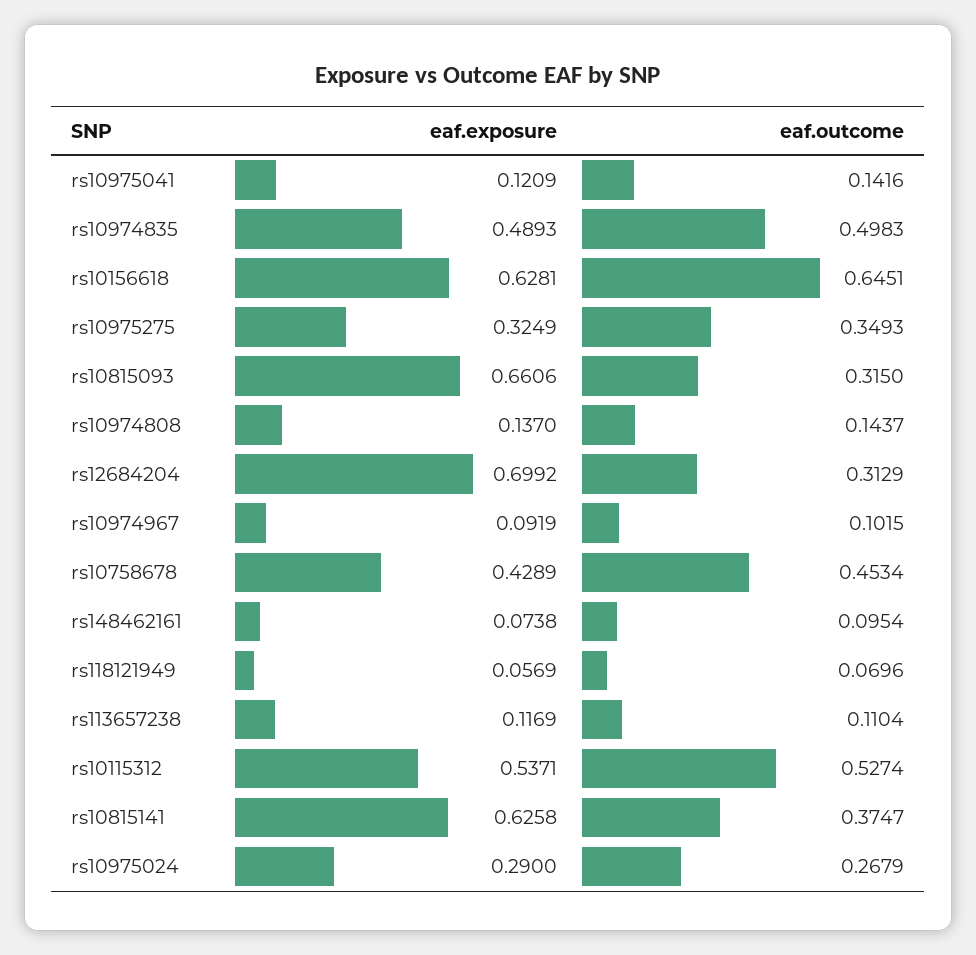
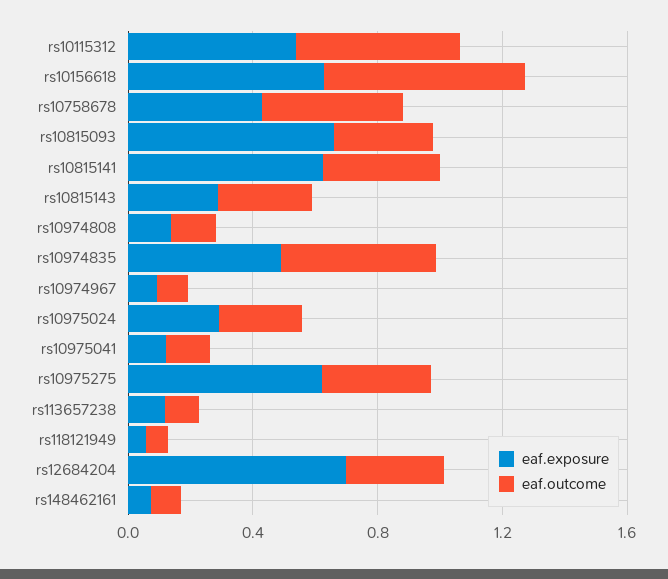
  {
    "eaf.exposure": {
      "rs10975041": 0.1209,
      "rs10974835": 0.4893,
      "rs10156618": 0.6281,
-     "rs10975275": 0.3249,
+     "rs10975275": 0.6,
      "rs10815093": 0.6606,
      "rs10974808": 0.137,
      "rs12684204": 0.6992,
      "rs10974967": 0.0919,
      "rs10758678": 0.4289,
      "rs148462161": 0.0738,
      "rs118121949": 0.0569,
      "rs113657238": 0.1169,
      "rs10115312": 0.5371,
      "rs10815141": 0.6258,
-     "rs10975024": 0.29
+     "rs10975024": 0.29,
+     "rs10815143": 0.3
    },
    "eaf.outcome": {
      "rs10975041": 0.1416,
      "rs10974835": 0.4983,
      "rs10156618": 0.6451,
      "rs10975275": 0.3493,
      "rs10815093": 0.315,
      "rs10974808": 0.1437,
      "rs12684204": 0.3129,
      "rs10974967": 0.1015,
      "rs10758678": 0.4534,
      "rs148462161": 0.0954,
      "rs118121949": 0.0696,
      "rs113657238": 0.1104,
      "rs10115312": 0.5274,
      "rs10815141": 0.3747,
-     "rs10975024": 0.2679
+     "rs10975024": 0.2679,
+     "rs10815143": 0.3
    }
  }

